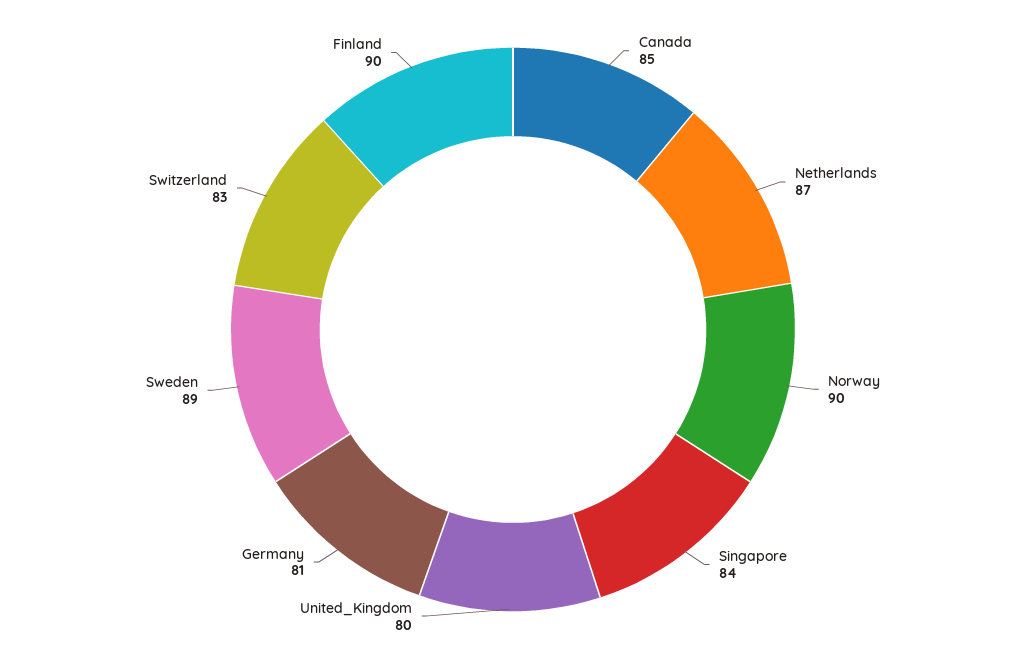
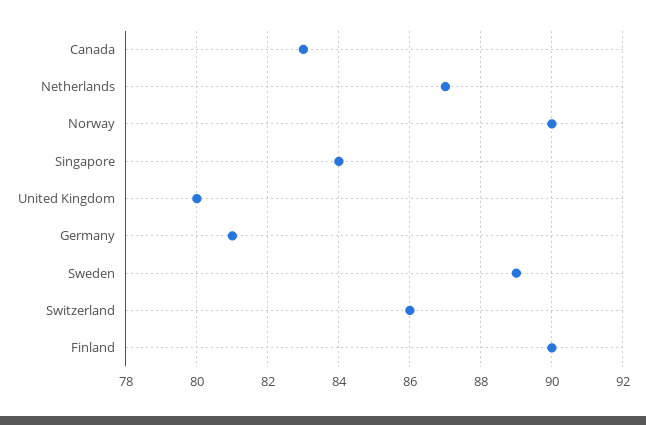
  {
-   "Canada": 85,
+   "Canada": 83,
    "Netherlands": 87,
    "Norway": 90,
    "Singapore": 84,
    "United_Kingdom": 80,
    "Germany": 81,
    "Sweden": 89,
-   "Switzerland": 83,
+   "Switzerland": 86,
    "Finland": 90
  }

